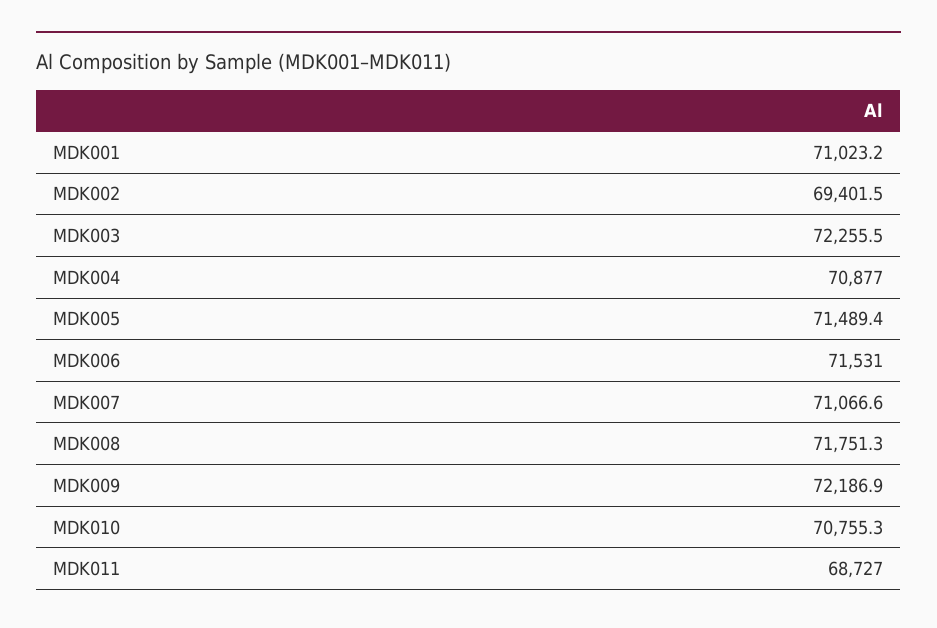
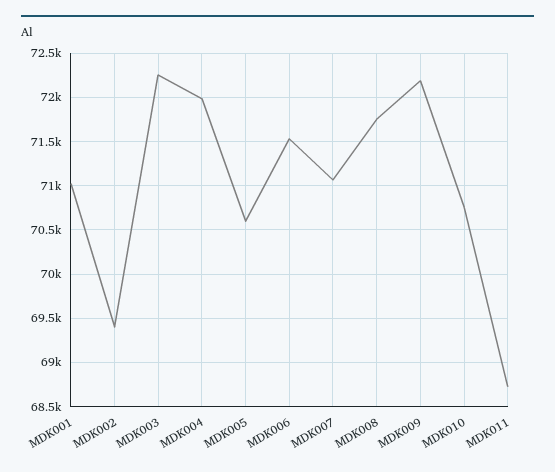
  {
    "MDK001": 71023.2,
    "MDK002": 69401.5,
    "MDK003": 72255.5,
-   "MDK004": 70877,
+   "MDK004": 72000,
-   "MDK005": 71489.4,
+   "MDK005": 70600,
    "MDK006": 71531,
    "MDK007": 71066.6,
    "MDK008": 71751.3,
    "MDK009": 72186.9,
    "MDK010": 70755.3,
    "MDK011": 68727
  }

